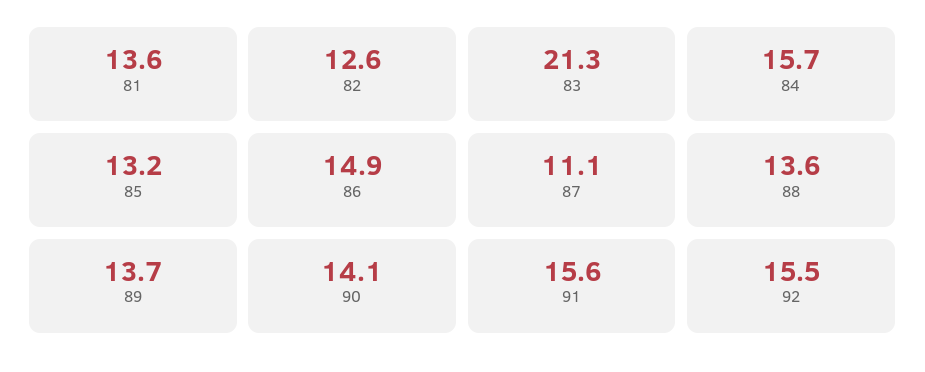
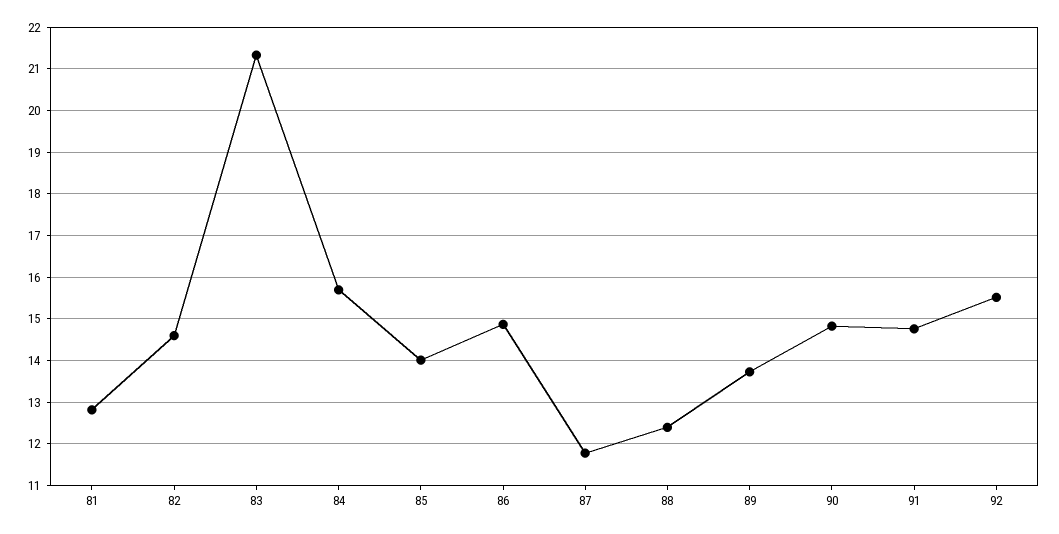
  {
-   "81": 13.6,
+   "81": 12.8,
-   "82": 12.6,
+   "82": 14.6,
    "83": 21.3,
    "84": 15.7,
-   "85": 13.2,
+   "85": 14,
    "86": 14.9,
-   "87": 11.1,
+   "87": 11.8,
-   "88": 13.6,
+   "88": 12.4,
    "89": 13.7,
-   "90": 14.1,
+   "90": 14.8,
-   "91": 15.6,
+   "91": 14.8,
    "92": 15.5
  }

